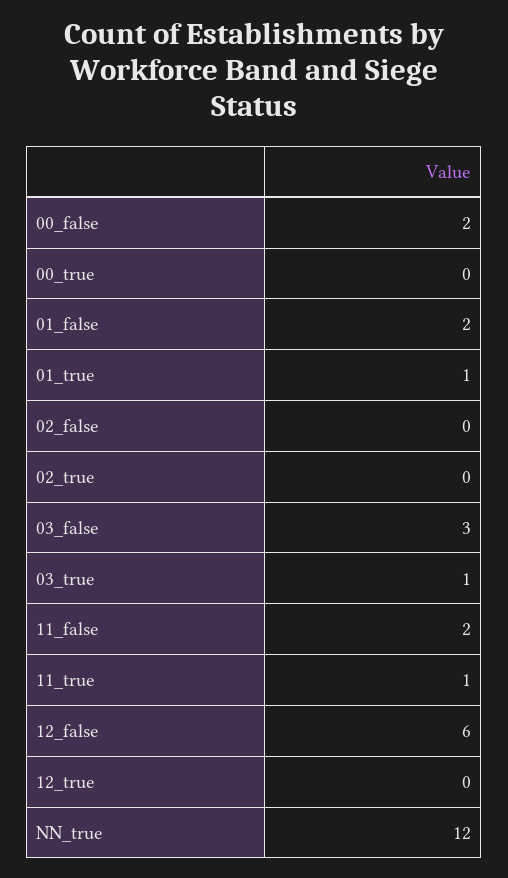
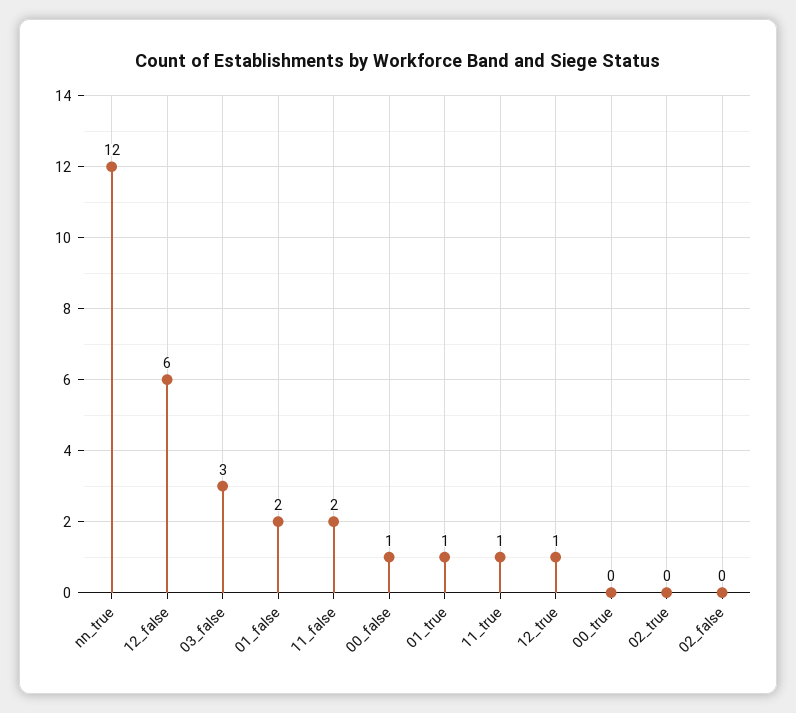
  {
-   "00_false": 2,
+   "00_false": 1,
    "00_true": 0,
    "01_false": 2,
    "01_true": 1,
    "02_false": 0,
    "02_true": 0,
    "03_false": 3,
-   "03_true": 1,
    "11_false": 2,
    "11_true": 1,
    "12_false": 6,
-   "12_true": 0,
+   "12_true": 1,
    "NN_true": 12
  }

